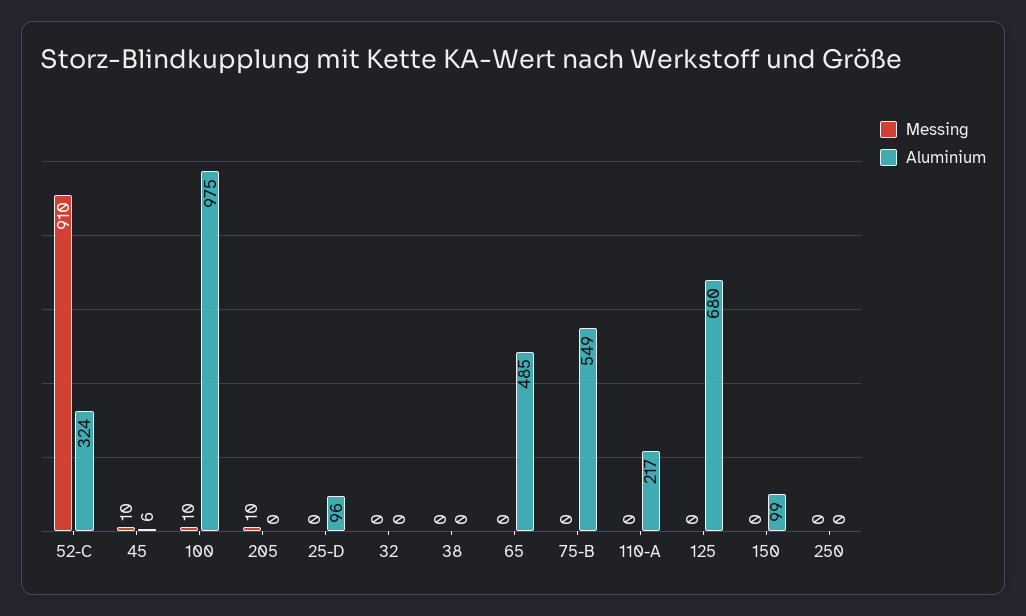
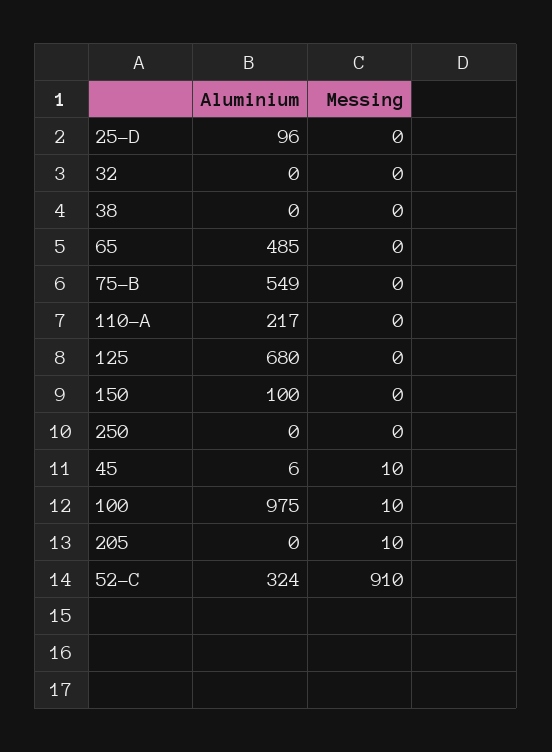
  {
    "Messing": {
      "52-C": 910,
      "45": 10,
      "100": 10,
      "205": 10,
      "25-D": 0,
      "32": 0,
      "38": 0,
      "65": 0,
      "75-B": 0,
      "110-A": 0,
      "125": 0,
      "150": 0,
      "250": 0
    },
    "Aluminium": {
      "52-C": 324,
      "45": 6,
      "100": 975,
      "205": 0,
      "25-D": 96,
      "32": 0,
      "38": 0,
      "65": 485,
      "75-B": 549,
      "110-A": 217,
      "125": 680,
-     "150": 99,
+     "150": 100,
      "250": 0
    }
  }

